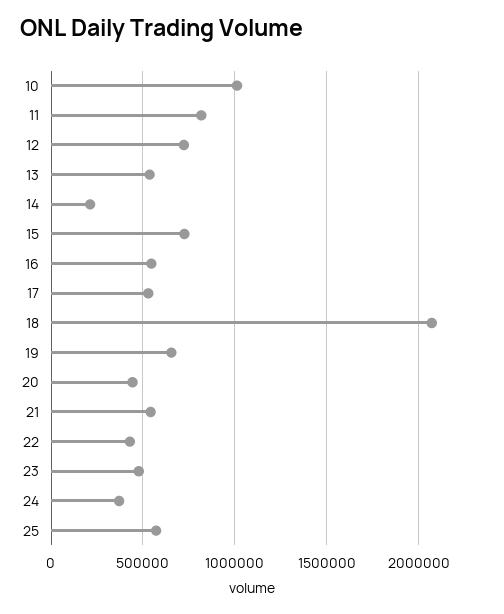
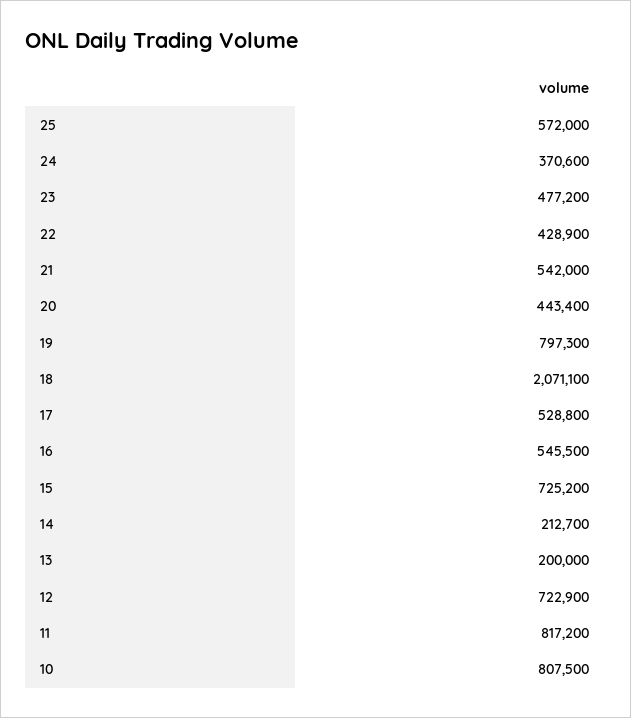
  {
-   "10": 1000000,
+   "10": 807500,
    "11": 817200,
    "12": 722900,
-   "13": 550000,
+   "13": 200000,
    "14": 212700,
    "15": 725200,
    "16": 545500,
    "17": 528800,
    "18": 2071100,
-   "19": 650000,
+   "19": 797300,
    "20": 443400,
    "21": 542000,
    "22": 428900,
    "23": 477200,
    "24": 370600,
    "25": 572000
  }

